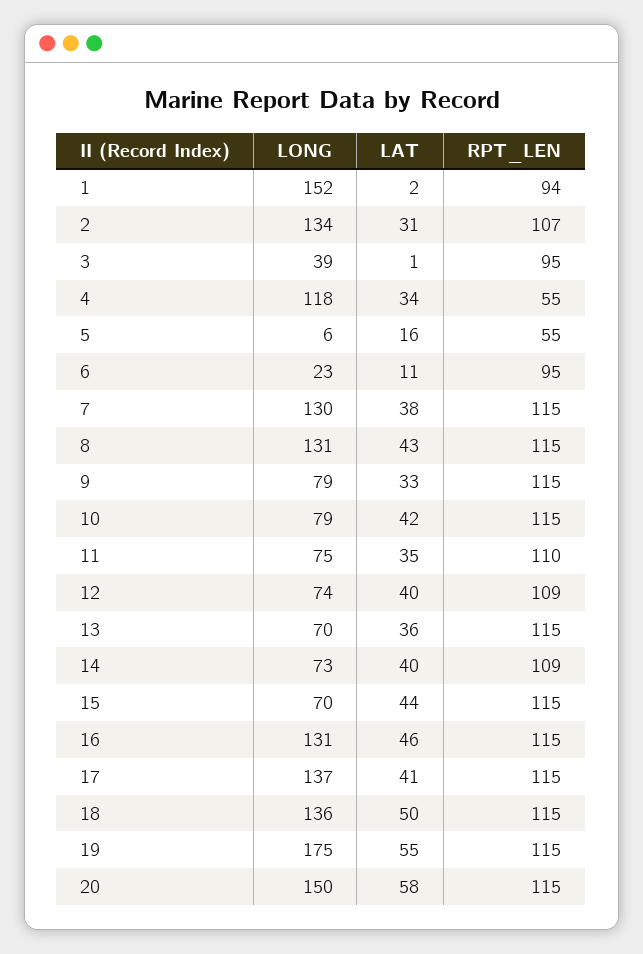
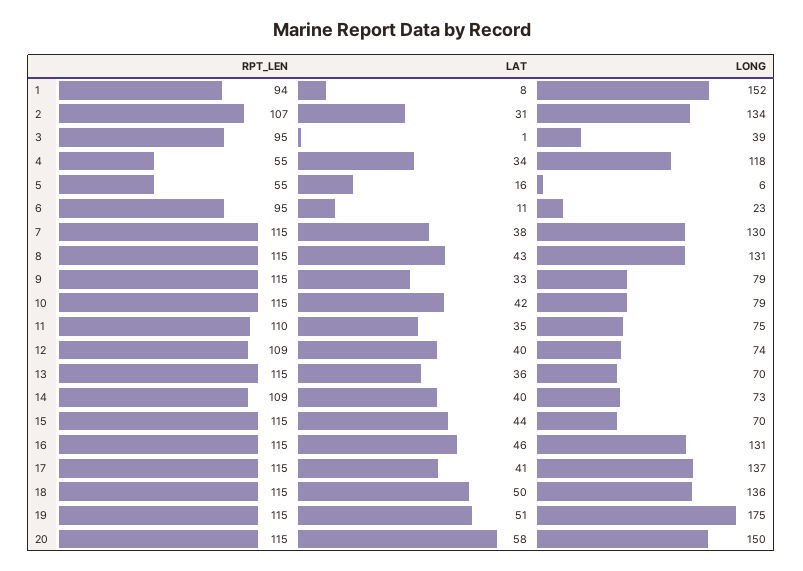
  {
    "LONG": {
      "1": 152,
      "2": 134,
      "3": 39,
      "4": 118,
      "5": 6,
      "6": 23,
      "7": 130,
      "8": 131,
      "9": 79,
      "10": 79,
      "11": 75,
      "12": 74,
      "13": 70,
      "14": 73,
      "15": 70,
      "16": 131,
      "17": 137,
      "18": 136,
      "19": 175,
      "20": 150
    },
    "LAT": {
-     "1": 2,
+     "1": 8,
      "2": 31,
      "3": 1,
      "4": 34,
      "5": 16,
      "6": 11,
      "7": 38,
      "8": 43,
      "9": 33,
      "10": 42,
      "11": 35,
      "12": 40,
      "13": 36,
      "14": 40,
      "15": 44,
      "16": 46,
      "17": 41,
      "18": 50,
-     "19": 55,
+     "19": 51,
      "20": 58
    },
    "RPT_LEN": {
      "1": 94,
      "2": 107,
      "3": 95,
      "4": 55,
      "5": 55,
      "6": 95,
      "7": 115,
      "8": 115,
      "9": 115,
      "10": 115,
      "11": 110,
      "12": 109,
      "13": 115,
      "14": 109,
      "15": 115,
      "16": 115,
      "17": 115,
      "18": 115,
      "19": 115,
      "20": 115
    }
  }

